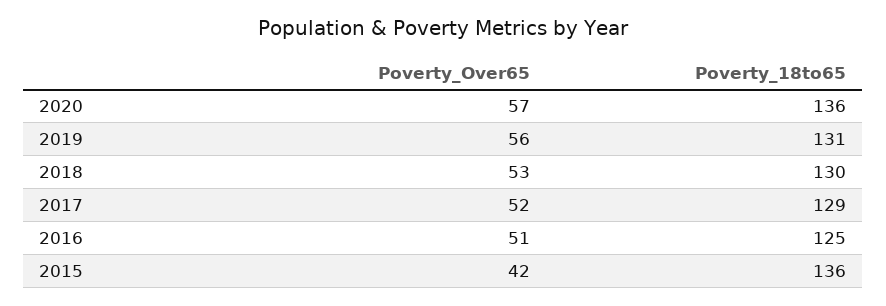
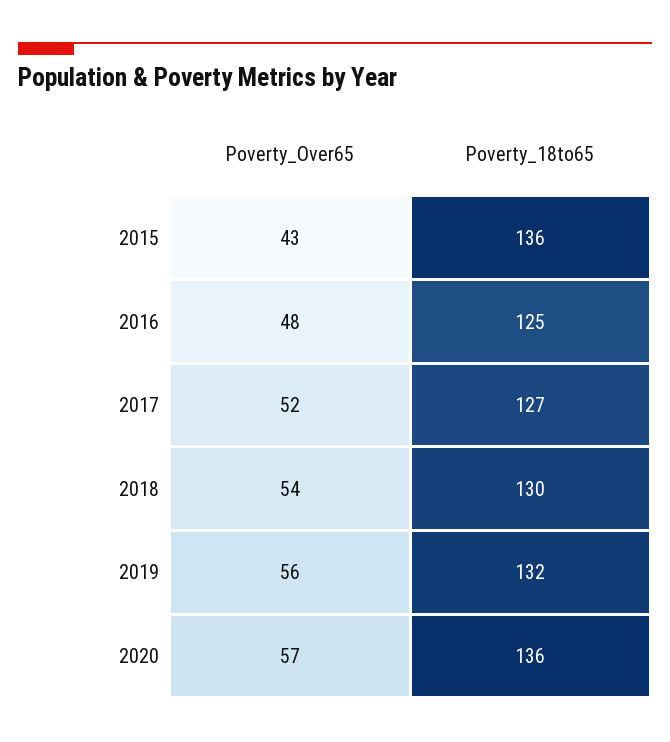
  {
    "Poverty_Over65": {
      "2020": 57,
      "2019": 56,
-     "2018": 53,
+     "2018": 54,
      "2017": 52,
-     "2016": 51,
+     "2016": 48,
-     "2015": 42
+     "2015": 43
    },
    "Poverty_18to65": {
      "2020": 136,
-     "2019": 131,
+     "2019": 132,
      "2018": 130,
-     "2017": 129,
+     "2017": 127,
      "2016": 125,
      "2015": 136
    }
  }

